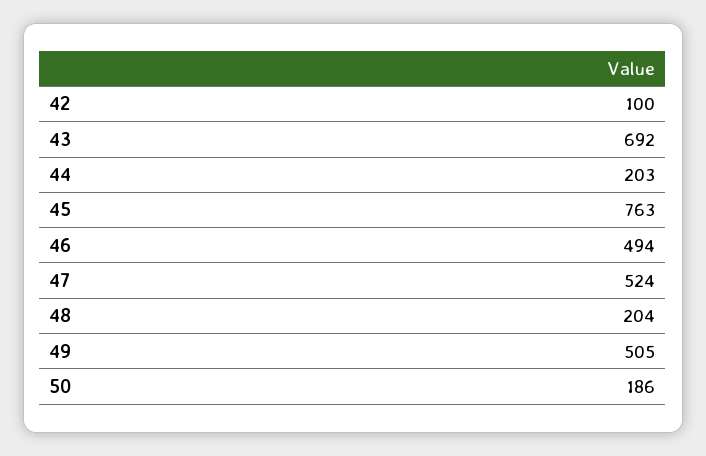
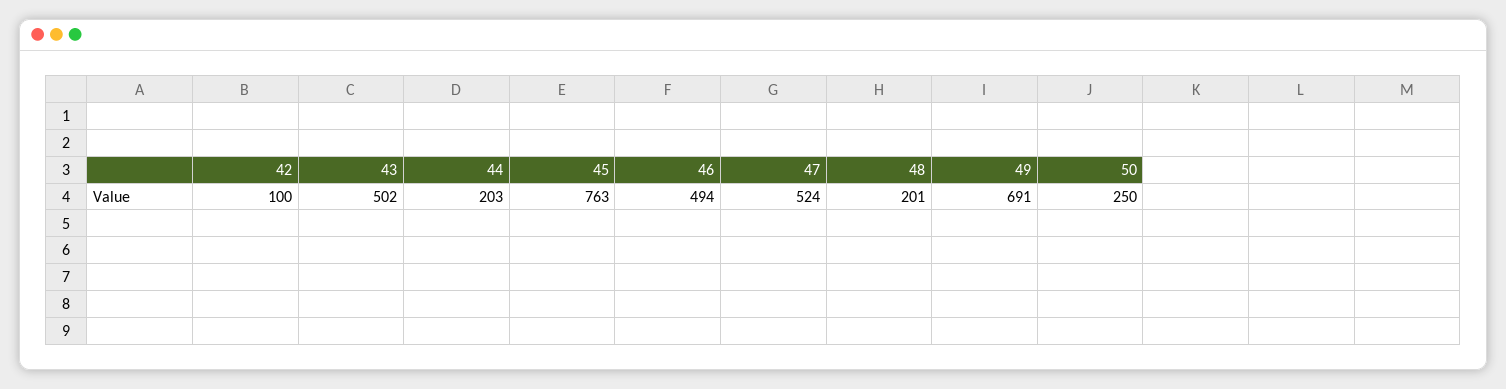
  {
    "42": 100,
-   "43": 692,
+   "43": 502,
    "44": 203,
    "45": 763,
    "46": 494,
    "47": 524,
-   "48": 204,
+   "48": 201,
-   "49": 505,
+   "49": 691,
-   "50": 186
+   "50": 250
  }

